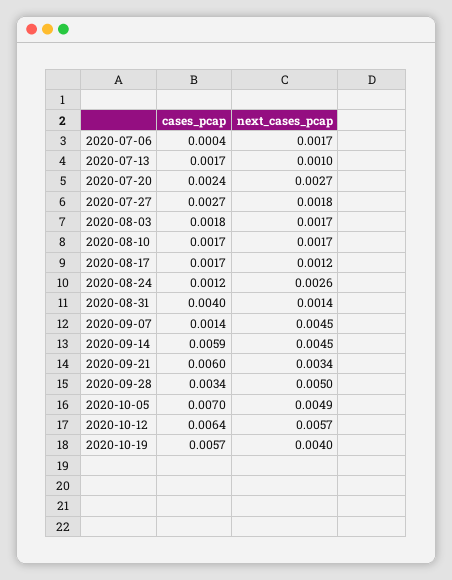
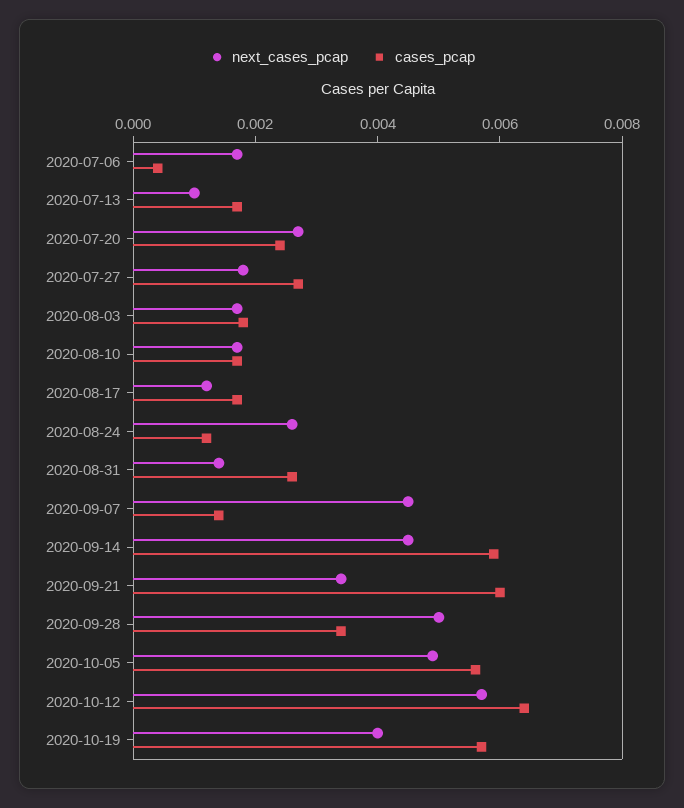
  {
    "cases_pcap": {
      "2020-07-06": 0.0004,
      "2020-07-13": 0.0017,
      "2020-07-20": 0.0024,
      "2020-07-27": 0.0027,
      "2020-08-03": 0.0018,
      "2020-08-10": 0.0017,
      "2020-08-17": 0.0017,
      "2020-08-24": 0.0012,
-     "2020-08-31": 0.004,
+     "2020-08-31": 0.0025,
      "2020-09-07": 0.0014,
      "2020-09-14": 0.0059,
      "2020-09-21": 0.006,
      "2020-09-28": 0.0034,
-     "2020-10-05": 0.007,
+     "2020-10-05": 0.0055,
      "2020-10-12": 0.0064,
      "2020-10-19": 0.0057
    },
    "next_cases_pcap": {
      "2020-07-06": 0.0017,
      "2020-07-13": 0.001,
      "2020-07-20": 0.0027,
      "2020-07-27": 0.0018,
      "2020-08-03": 0.0017,
      "2020-08-10": 0.0017,
      "2020-08-17": 0.0012,
      "2020-08-24": 0.0026,
      "2020-08-31": 0.0014,
      "2020-09-07": 0.0045,
      "2020-09-14": 0.0045,
      "2020-09-21": 0.0034,
      "2020-09-28": 0.005,
      "2020-10-05": 0.0049,
      "2020-10-12": 0.0057,
      "2020-10-19": 0.004
    }
  }

